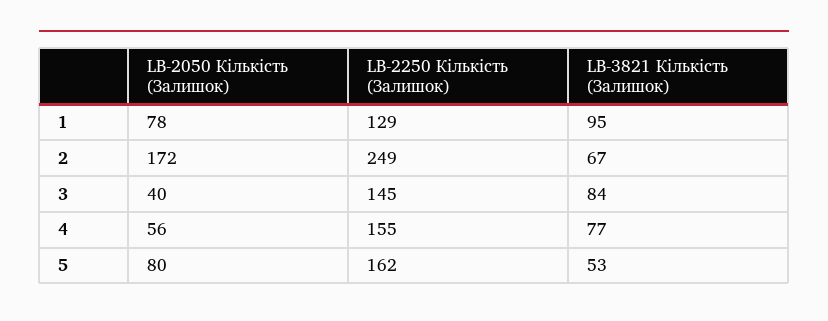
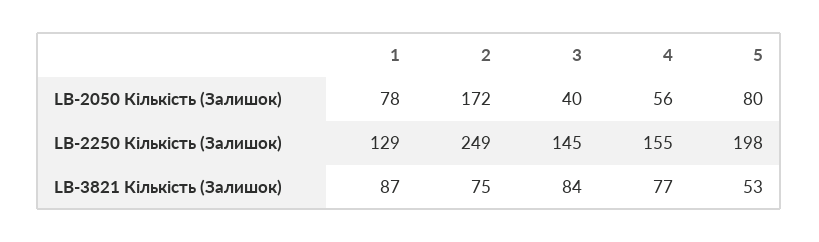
  {
    "LB-2050 Кількість (Залишок)": {
      "1": 78,
      "2": 172,
      "3": 40,
      "4": 56,
      "5": 80
    },
    "LB-2250 Кількість (Залишок)": {
      "1": 129,
      "2": 249,
      "3": 145,
      "4": 155,
-     "5": 162
+     "5": 198
    },
    "LB-3821 Кількість (Залишок)": {
-     "1": 95,
+     "1": 87,
-     "2": 67,
+     "2": 75,
      "3": 84,
      "4": 77,
      "5": 53
    }
  }

